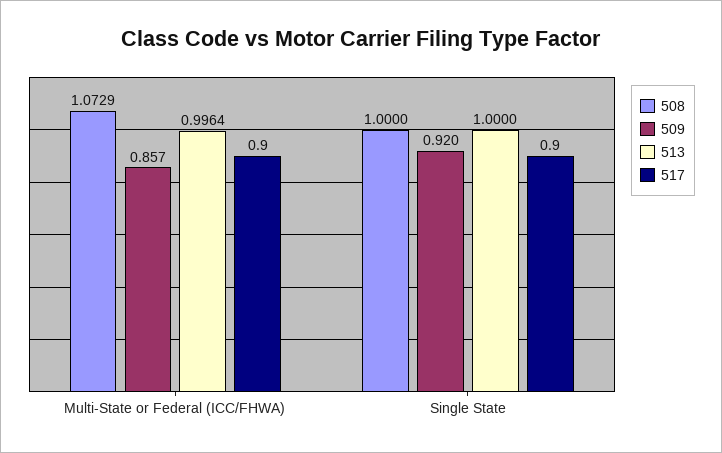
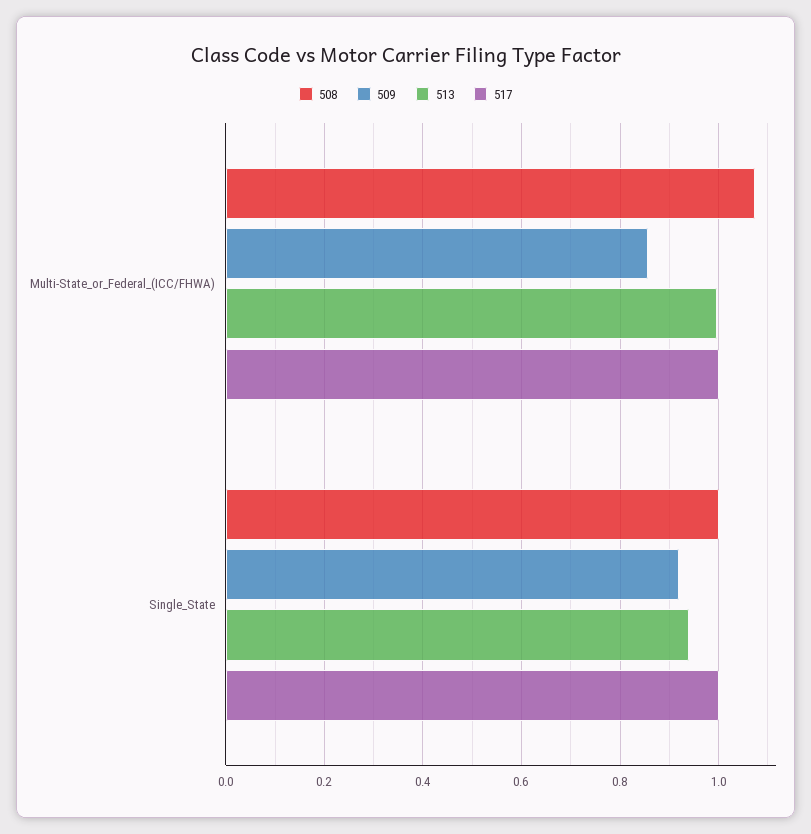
  {
    "508": {
      "Multi-State or Federal (ICC/FHWA)": 1.0729,
      "Single State": 1
    },
    "509": {
      "Multi-State or Federal (ICC/FHWA)": 0.857,
      "Single State": 0.92
    },
    "513": {
      "Multi-State or Federal (ICC/FHWA)": 0.9964,
-     "Single State": 1
+     "Single State": 0.94
    },
    "517": {
-     "Multi-State or Federal (ICC/FHWA)": 0.9,
+     "Multi-State or Federal (ICC/FHWA)": 1,
-     "Single State": 0.9
+     "Single State": 1
    }
  }

